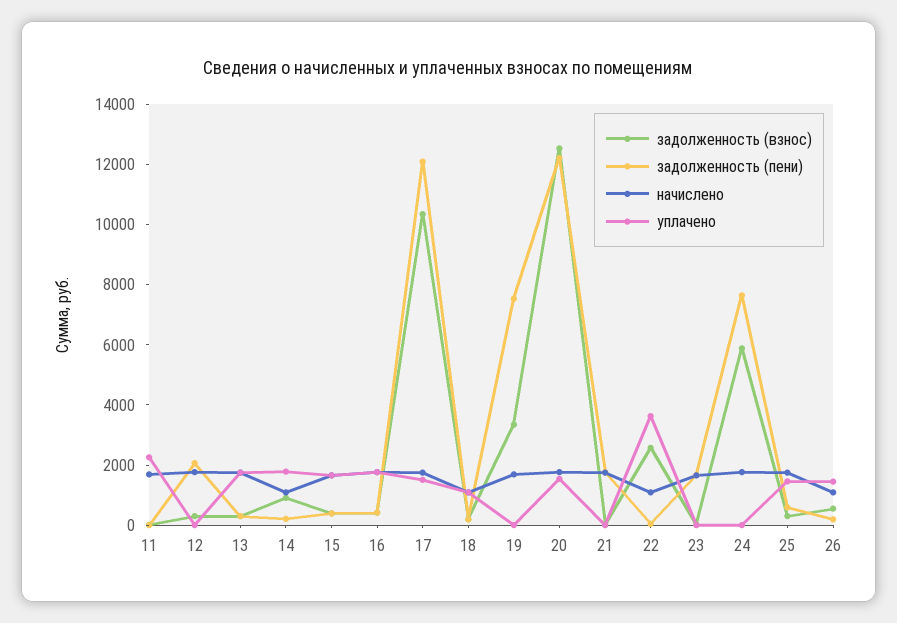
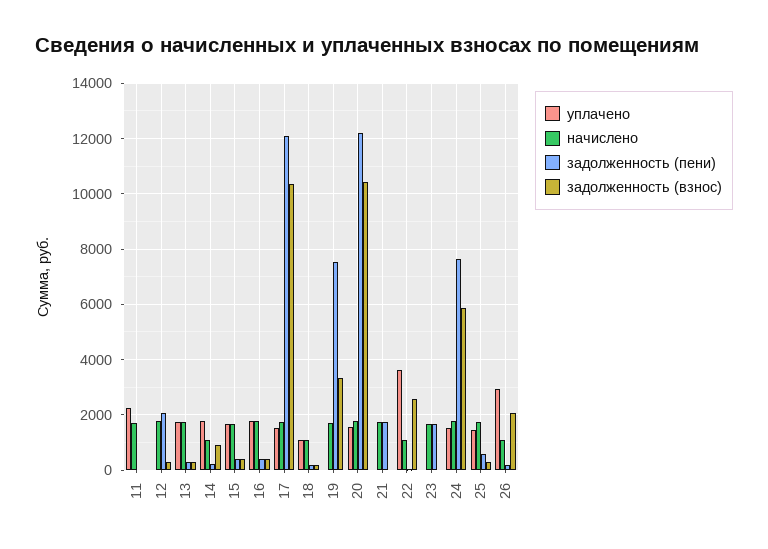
  {
    "задолженность (взнос)": {
      "11": 0,
      "12": 250,
      "13": 250,
      "14": 1000,
      "15": 500,
      "16": 500,
      "17": 10250,
      "18": 250,
      "19": 3250,
-     "20": 12500,
+     "20": 10500,
      "21": 0,
      "22": 2500,
      "23": 0,
      "24": 6000,
      "25": 250,
-     "26": 500
+     "26": 2000
    },
    "задолженность (пени)": {
      "11": 0,
      "12": 2000,
      "13": 250,
      "14": 250,
      "15": 500,
      "16": 500,
      "17": 12000,
      "18": 250,
      "19": 7500,
      "20": 12250,
      "21": 1750,
      "22": 0,
      "23": 1750,
      "24": 7750,
      "25": 500,
      "26": 250
    },
    "начислено": {
      "11": 1750,
      "12": 1750,
      "13": 1750,
      "14": 1000,
      "15": 1750,
      "16": 1750,
      "17": 1750,
      "18": 1000,
      "19": 1750,
      "20": 1750,
      "21": 1750,
      "22": 1000,
      "23": 1750,
      "24": 1750,
      "25": 1750,
      "26": 1000
    },
    "уплачено": {
      "11": 2250,
      "12": 0,
      "13": 1750,
      "14": 1750,
      "15": 1750,
      "16": 1750,
      "17": 1500,
      "18": 1000,
      "19": 0,
      "20": 1500,
      "21": 0,
      "22": 3750,
      "23": 0,
-     "24": 0,
+     "24": 1500,
      "25": 1500,
-     "26": 1500
+     "26": 3000
    }
  }

